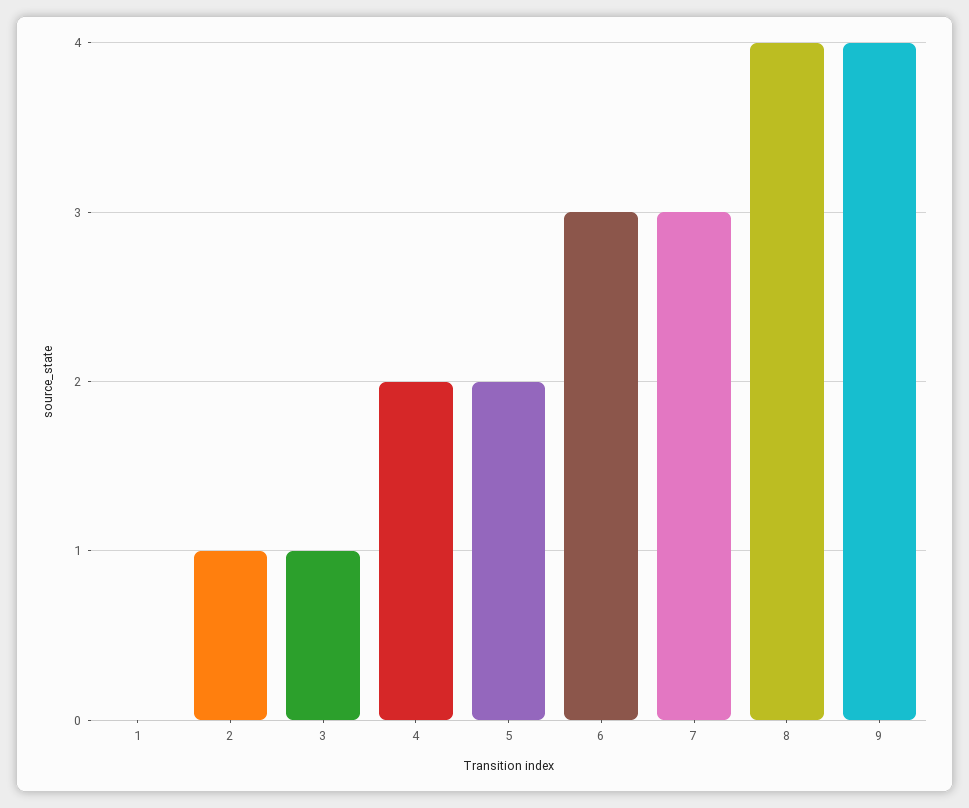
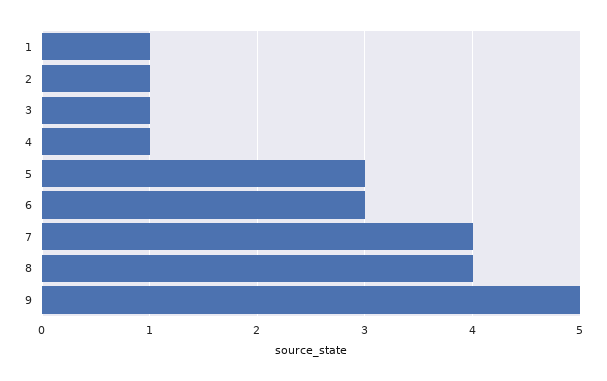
  {
-   "1": 0,
+   "1": 1,
    "2": 1,
    "3": 1,
-   "4": 2,
+   "4": 1,
-   "5": 2,
+   "5": 3,
    "6": 3,
-   "7": 3,
+   "7": 4,
    "8": 4,
-   "9": 4
+   "9": 5
  }

